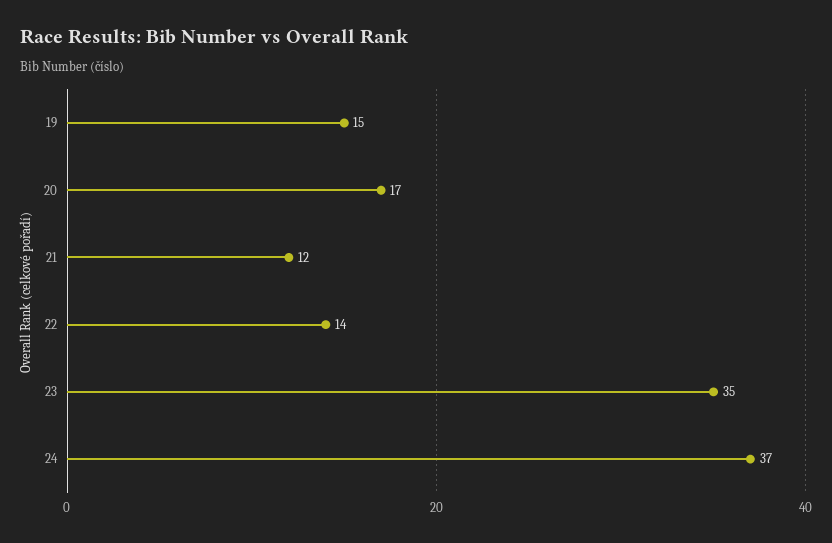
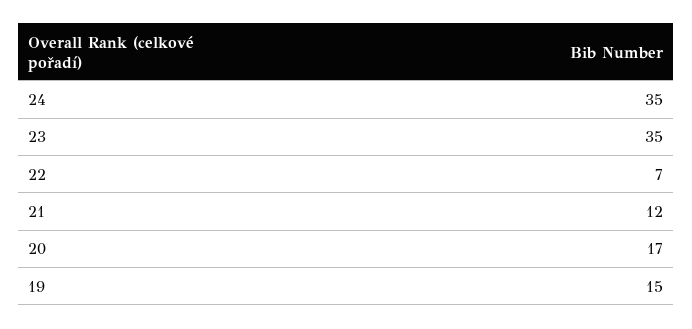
  {
    "19": 15,
    "20": 17,
    "21": 12,
-   "22": 14,
+   "22": 7,
    "23": 35,
-   "24": 37
+   "24": 35
  }

